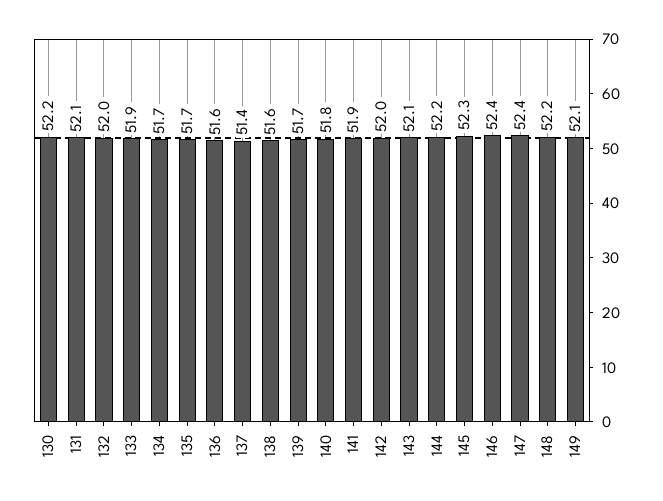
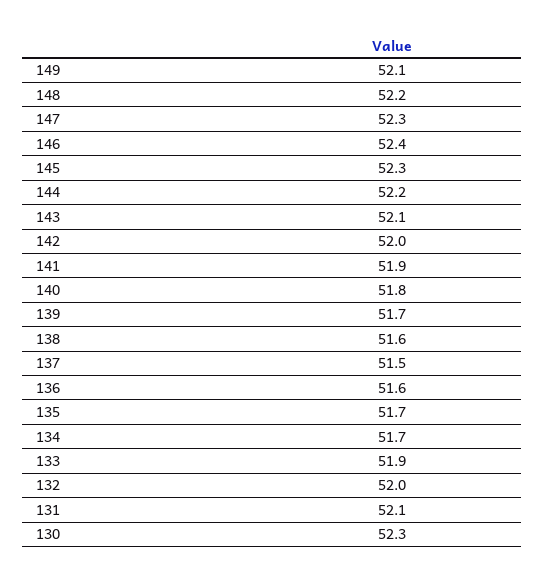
  {
-   "130": 52.2,
+   "130": 52.3,
    "131": 52.1,
    "132": 52,
    "133": 51.9,
    "134": 51.7,
    "135": 51.7,
    "136": 51.6,
-   "137": 51.4,
+   "137": 51.5,
    "138": 51.6,
    "139": 51.7,
    "140": 51.8,
    "141": 51.9,
    "142": 52,
    "143": 52.1,
    "144": 52.2,
    "145": 52.3,
    "146": 52.4,
-   "147": 52.4,
+   "147": 52.3,
    "148": 52.2,
    "149": 52.1
  }

